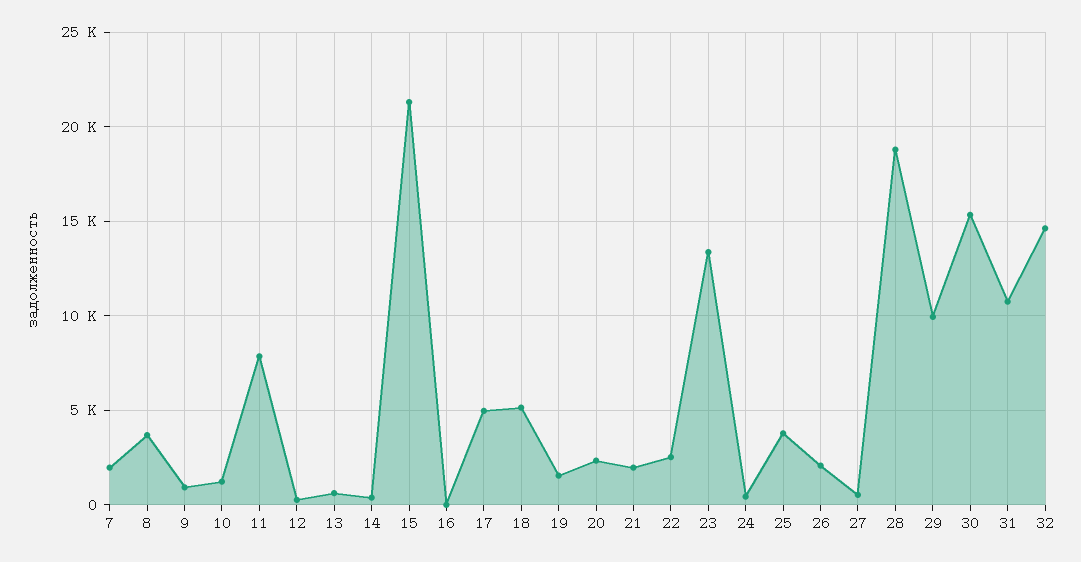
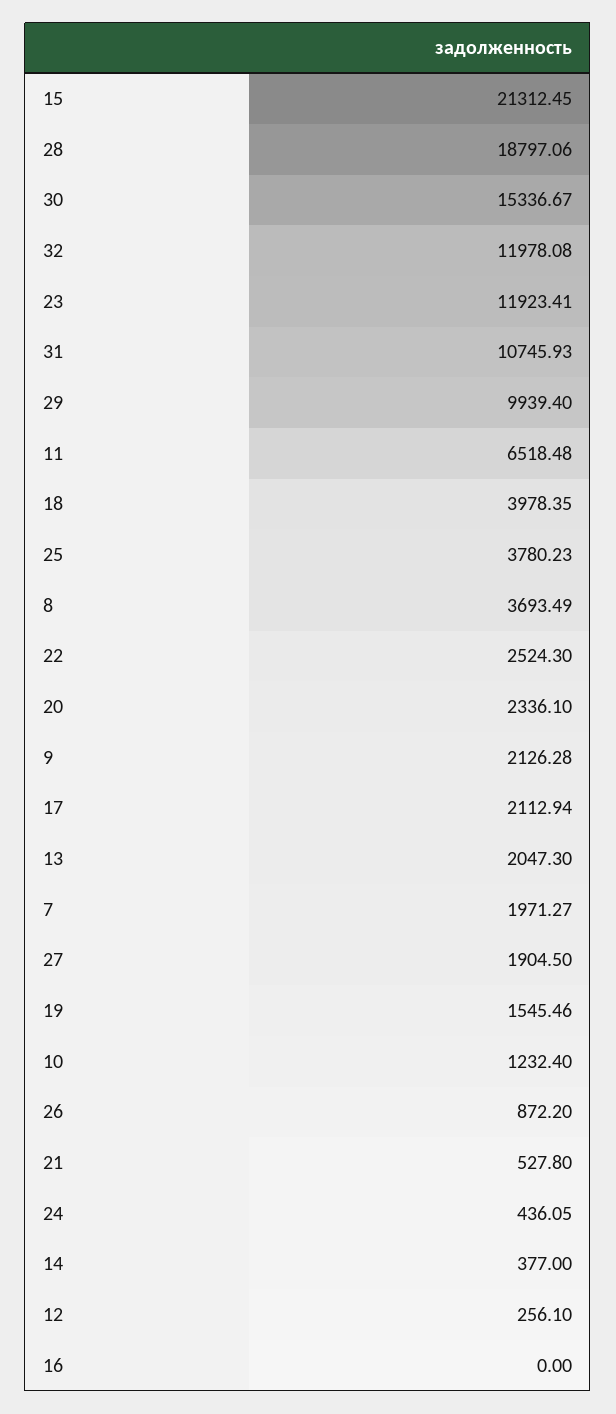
  {
    "7": 1971.27,
    "8": 3693.49,
-   "9": 1000,
+   "9": 2126.28,
    "10": 1232.4,
-   "11": 8000,
+   "11": 6518.48,
    "12": 256.1,
-   "13": 500,
+   "13": 2047.3,
    "14": 377,
    "15": 21312.45,
    "16": 0,
-   "17": 5000,
+   "17": 2112.94,
-   "18": 5000,
+   "18": 3978.35,
    "19": 1545.46,
    "20": 2336.1,
-   "21": 2000,
+   "21": 527.8,
    "22": 2524.3,
-   "23": 13500,
+   "23": 11923.41,
    "24": 436.05,
    "25": 3780.23,
-   "26": 2000,
+   "26": 872.2,
-   "27": 500,
+   "27": 1904.5,
    "28": 18797.06,
    "29": 9939.4,
    "30": 15336.67,
    "31": 10745.93,
-   "32": 14500
+   "32": 11978.08
  }

